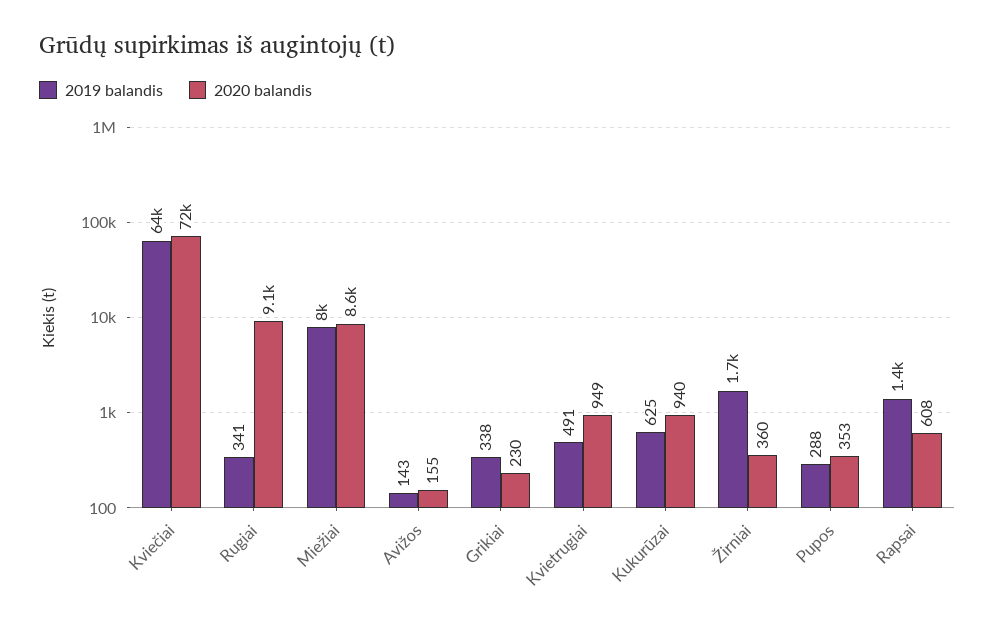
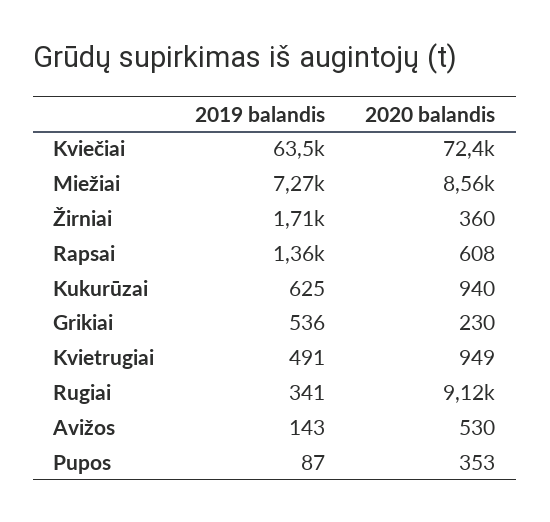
  {
    "2019 balandis": {
      "Kviečiai": 63500,
      "Rugiai": 341,
-     "Miežiai": 8000,
+     "Miežiai": 7270,
      "Avižos": 143,
-     "Grikiai": 338,
+     "Grikiai": 536,
      "Kvietrugiai": 491,
      "Kukurūzai": 625,
      "Žirniai": 1710,
-     "Pupos": 288,
+     "Pupos": 87,
      "Rapsai": 1360
    },
    "2020 balandis": {
      "Kviečiai": 72400,
      "Rugiai": 9120,
      "Miežiai": 8560,
-     "Avižos": 155,
+     "Avižos": 530,
      "Grikiai": 230,
      "Kvietrugiai": 949,
      "Kukurūzai": 940,
      "Žirniai": 360,
      "Pupos": 353,
      "Rapsai": 608
    }
  }

